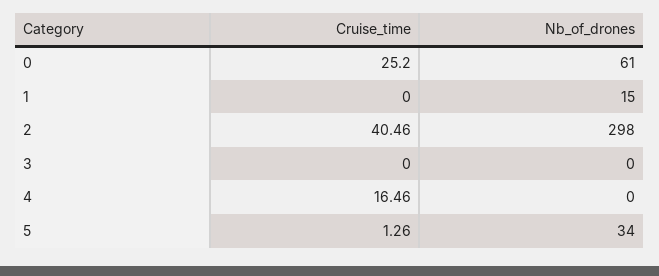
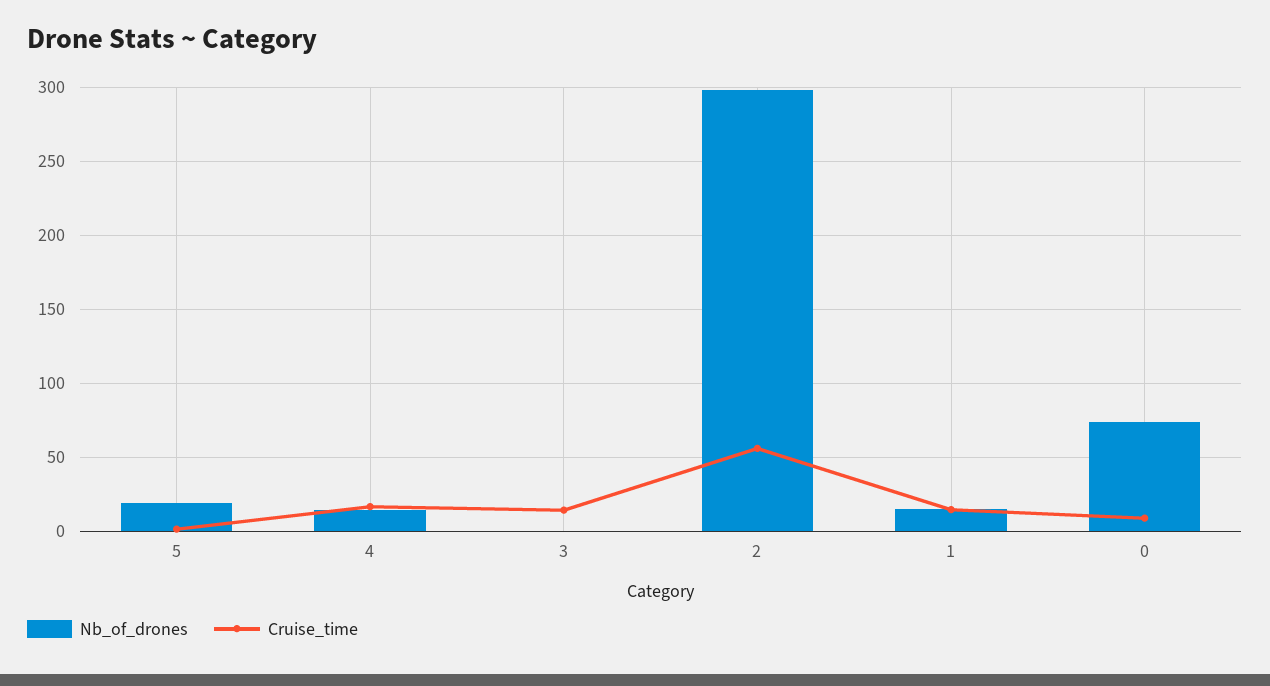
  {
    "Cruise_time": {
-     "0": 25.2,
+     "0": 10,
-     "1": 0,
+     "1": 15,
-     "2": 40.46,
+     "2": 55,
-     "3": 0,
+     "3": 15,
      "4": 16.46,
      "5": 1.26
    },
    "Nb_of_drones": {
-     "0": 61,
+     "0": 75,
      "1": 15,
      "2": 298,
      "3": 0,
-     "4": 0,
+     "4": 15,
-     "5": 34
+     "5": 20
    }
  }

